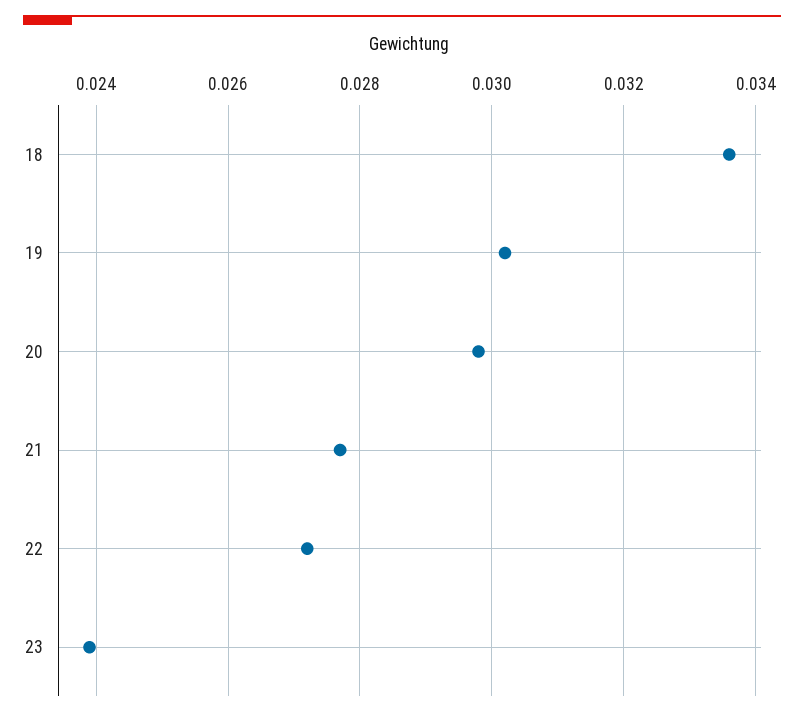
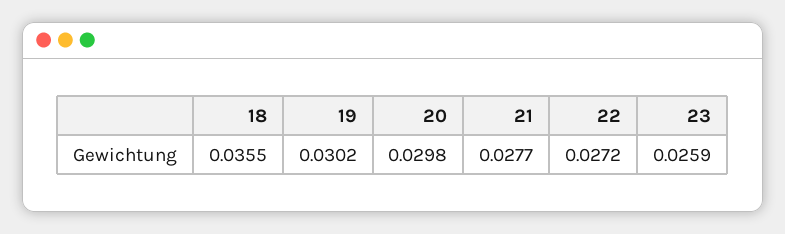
  {
-   "18": 0.0335,
+   "18": 0.0355,
    "19": 0.0302,
    "20": 0.0298,
    "21": 0.0277,
    "22": 0.0272,
-   "23": 0.024
+   "23": 0.0259
  }

